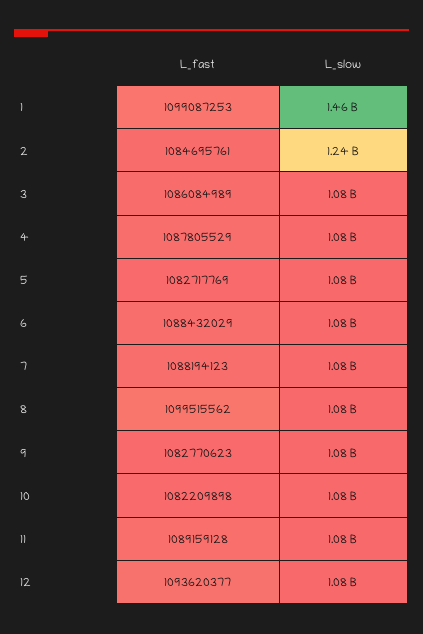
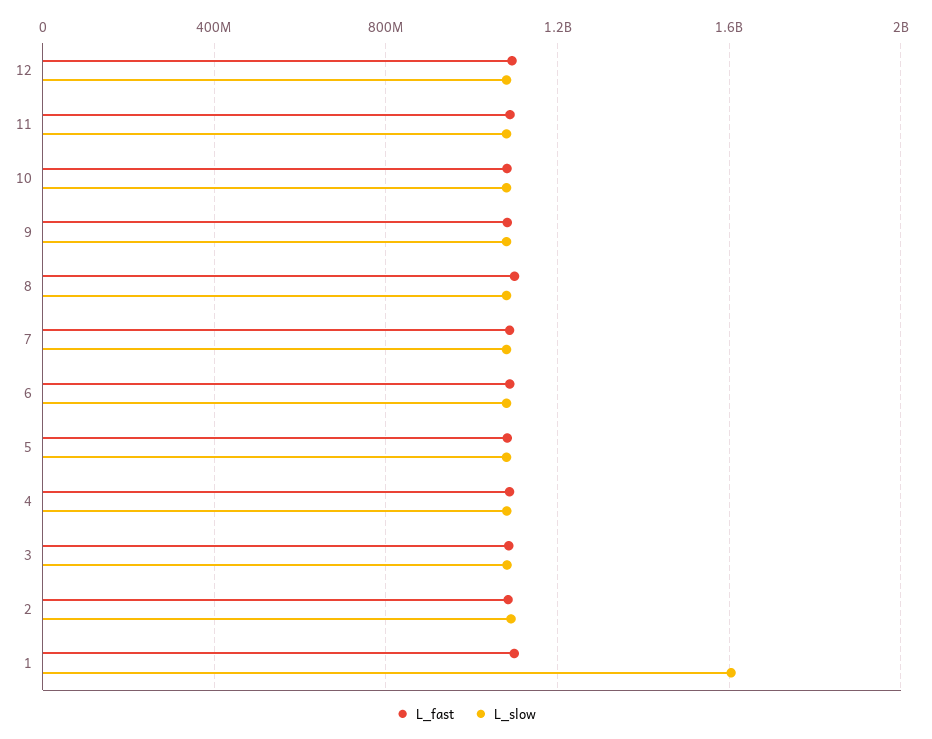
  {
    "L_fast": {
      "1": 1099087253,
      "2": 1084695761,
      "3": 1086084989,
      "4": 1087805529,
      "5": 1082717769,
      "6": 1088432029,
      "7": 1088194123,
      "8": 1099515562,
      "9": 1082770623,
      "10": 1082209898,
      "11": 1089159128,
      "12": 1093620377
    },
    "L_slow": {
-     "1": 1460000000,
+     "1": 1600000000,
-     "2": 1240000000,
+     "2": 1100000000,
      "3": 1080000000,
      "4": 1080000000,
      "5": 1080000000,
      "6": 1080000000,
      "7": 1080000000,
      "8": 1080000000,
      "9": 1080000000,
      "10": 1080000000,
      "11": 1080000000,
      "12": 1080000000
    }
  }

